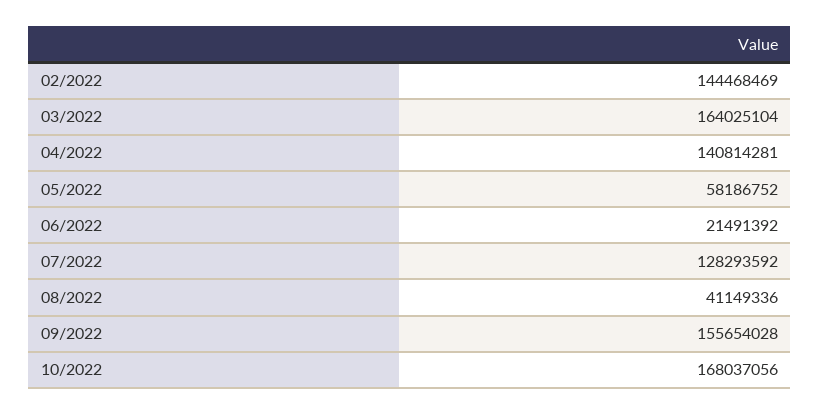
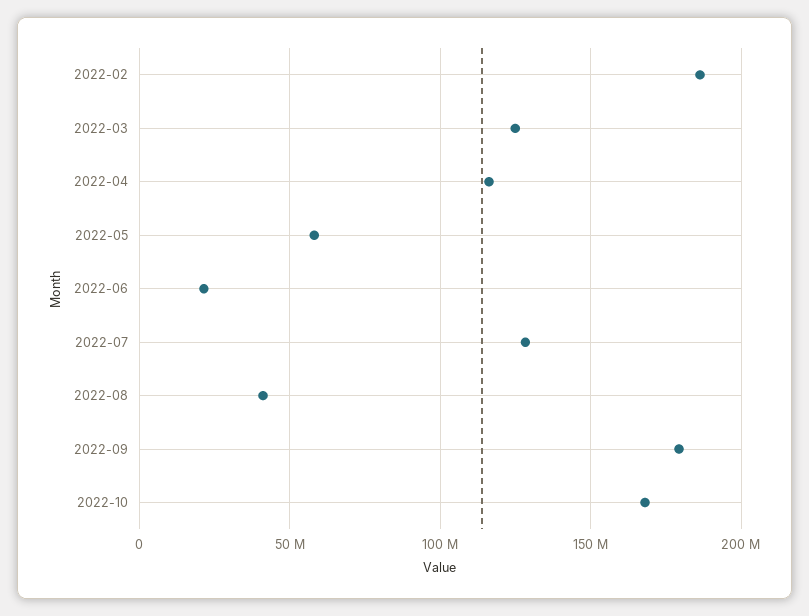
  {
-   "02/2022": 144468469,
+   "02/2022": 185000000,
-   "03/2022": 164025104,
+   "03/2022": 125000000,
-   "04/2022": 140814281,
+   "04/2022": 115000000,
    "05/2022": 58186752,
    "06/2022": 21491392,
    "07/2022": 128293592,
    "08/2022": 41149336,
-   "09/2022": 155654028,
+   "09/2022": 180000000,
    "10/2022": 168037056
  }

